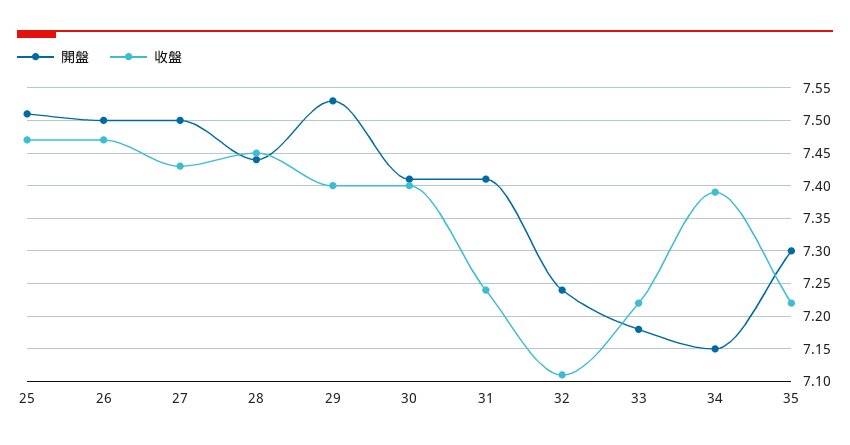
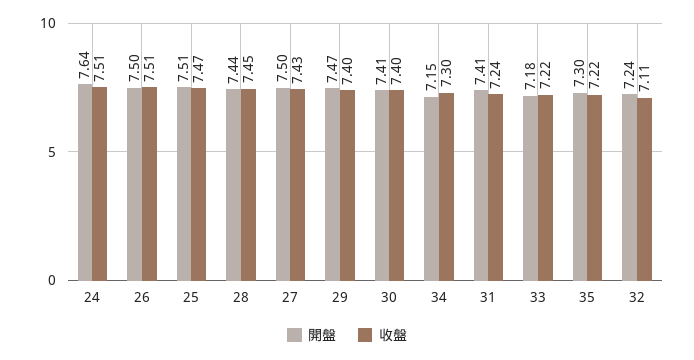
  {
    "開盤": {
      "25": 7.51,
      "26": 7.5,
      "27": 7.5,
      "28": 7.44,
-     "29": 7.53,
+     "29": 7.47,
      "30": 7.41,
      "31": 7.41,
      "32": 7.24,
      "33": 7.18,
      "34": 7.15,
-     "35": 7.3
+     "35": 7.3,
+     "24": 7.64
    },
    "收盤": {
      "25": 7.47,
-     "26": 7.47,
+     "26": 7.51,
      "27": 7.43,
      "28": 7.45,
      "29": 7.4,
      "30": 7.4,
      "31": 7.24,
      "32": 7.11,
      "33": 7.22,
-     "34": 7.39,
+     "34": 7.3,
-     "35": 7.22
+     "35": 7.22,
+     "24": 7.51
    }
  }

